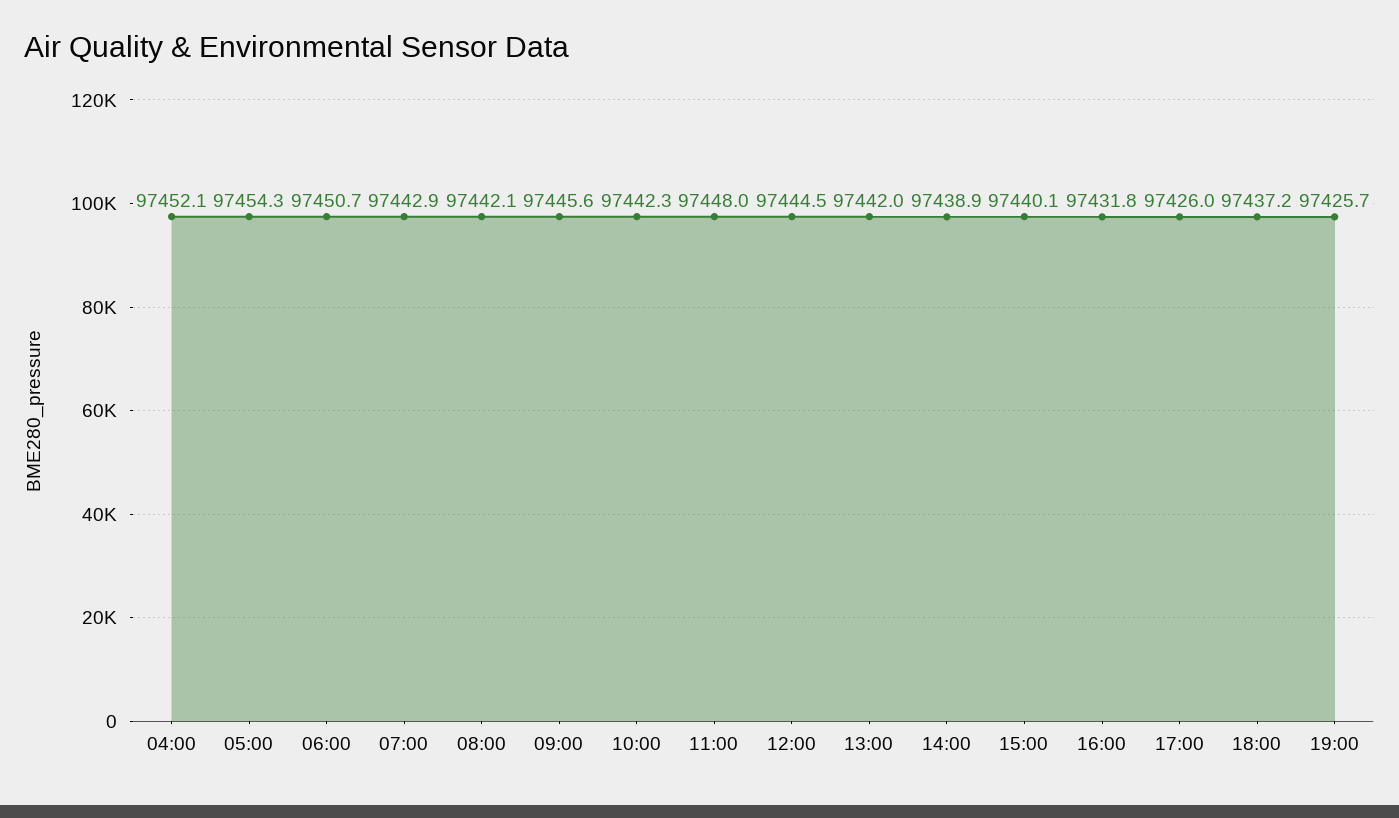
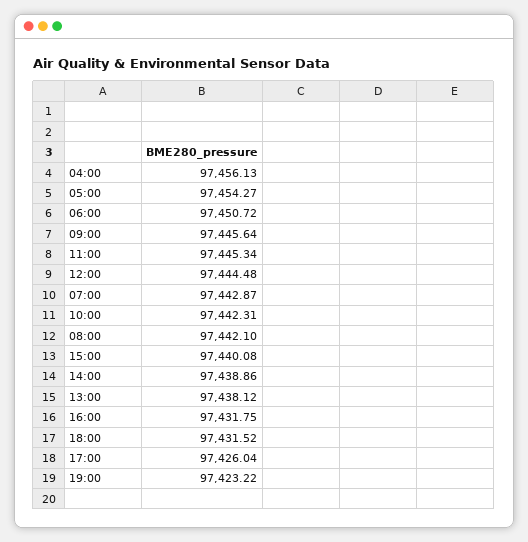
  {
-   "04:00": 97452.1,
+   "04:00": 97456.13,
    "05:00": 97454.27,
    "06:00": 97450.72,
    "07:00": 97442.87,
    "08:00": 97442.1,
    "09:00": 97445.64,
    "10:00": 97442.31,
-   "11:00": 97448,
+   "11:00": 97445.34,
    "12:00": 97444.48,
-   "13:00": 97442,
+   "13:00": 97438.12,
    "14:00": 97438.86,
    "15:00": 97440.08,
    "16:00": 97431.75,
    "17:00": 97426.04,
-   "18:00": 97437.2,
+   "18:00": 97431.52,
-   "19:00": 97425.7
+   "19:00": 97423.22
  }

